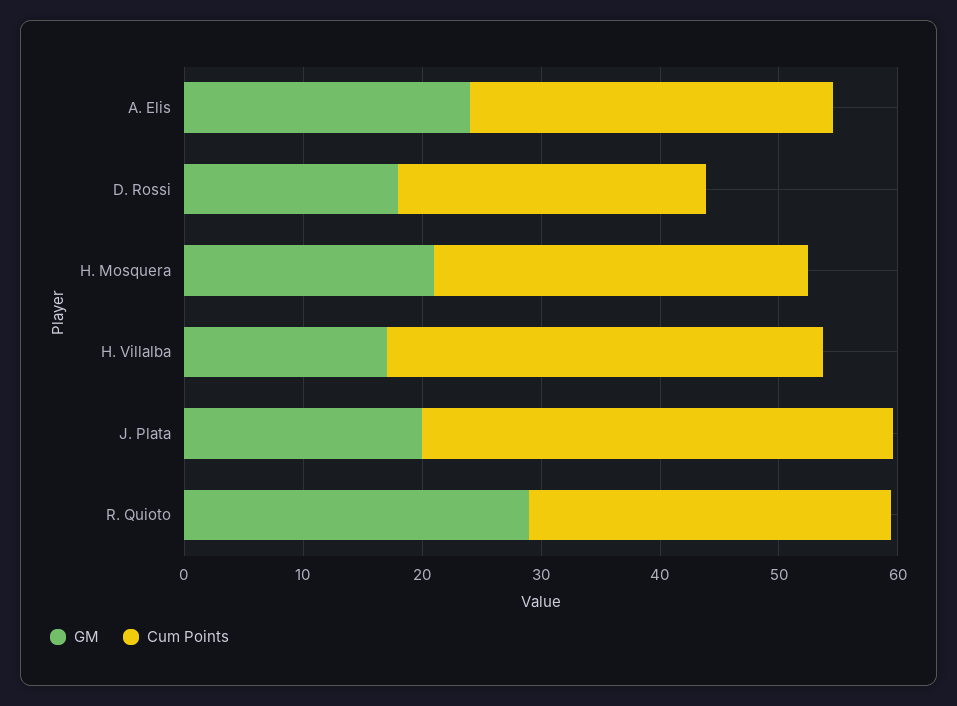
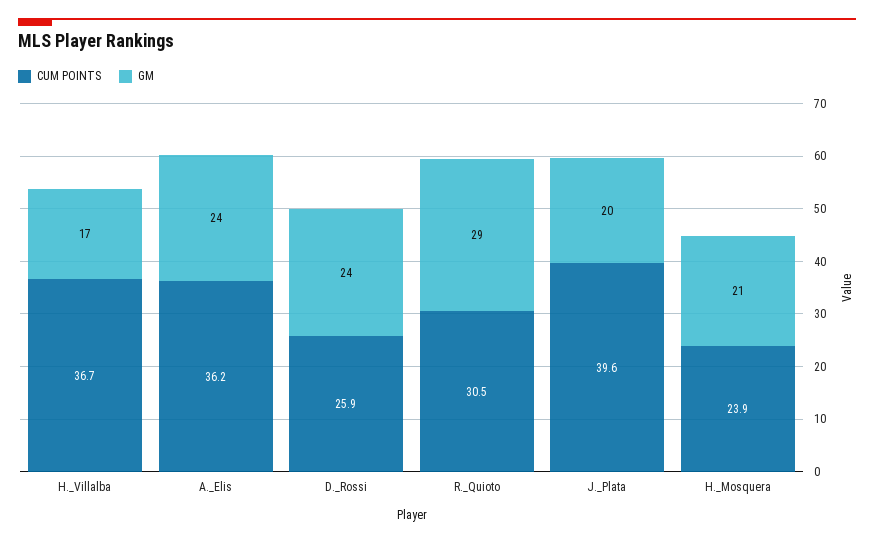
  {
    "GM": {
      "A. Elis": 24,
-     "D. Rossi": 18,
+     "D. Rossi": 24,
      "H. Mosquera": 21,
      "H. Villalba": 17,
      "J. Plata": 20,
      "R. Quioto": 29
    },
    "Cum Points": {
-     "A. Elis": 30,
+     "A. Elis": 36.2,
      "D. Rossi": 25.9,
-     "H. Mosquera": 32,
+     "H. Mosquera": 23.9,
      "H. Villalba": 36.7,
      "J. Plata": 39.6,
      "R. Quioto": 30.5
    }
  }

